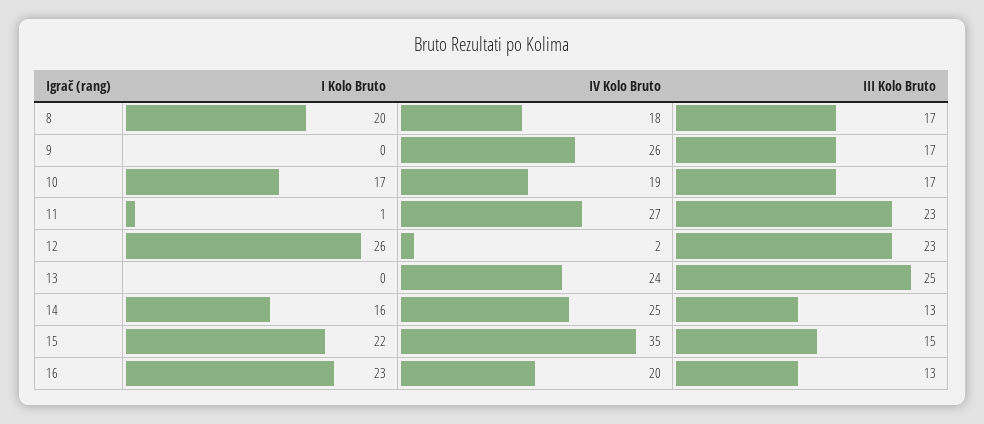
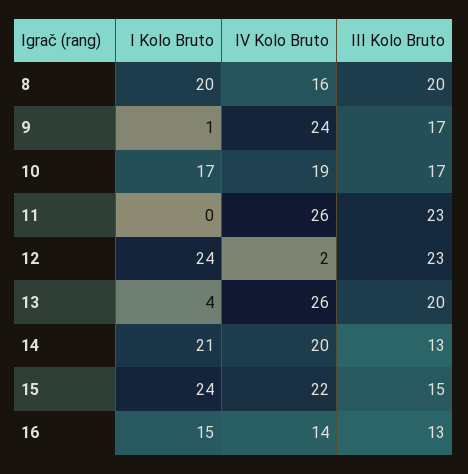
  {
    "I Kolo Bruto": {
      "8": 20,
-     "9": 0,
+     "9": 1,
      "10": 17,
-     "11": 1,
+     "11": 0,
-     "12": 26,
+     "12": 24,
-     "13": 0,
+     "13": 4,
-     "14": 16,
+     "14": 21,
-     "15": 22,
+     "15": 24,
-     "16": 23
+     "16": 15
    },
    "IV Kolo Bruto": {
-     "8": 18,
+     "8": 16,
-     "9": 26,
+     "9": 24,
      "10": 19,
-     "11": 27,
+     "11": 26,
      "12": 2,
-     "13": 24,
+     "13": 26,
-     "14": 25,
+     "14": 20,
-     "15": 35,
+     "15": 22,
-     "16": 20
+     "16": 14
    },
    "III Kolo Bruto": {
-     "8": 17,
+     "8": 20,
      "9": 17,
      "10": 17,
      "11": 23,
      "12": 23,
-     "13": 25,
+     "13": 20,
      "14": 13,
      "15": 15,
      "16": 13
    }
  }

